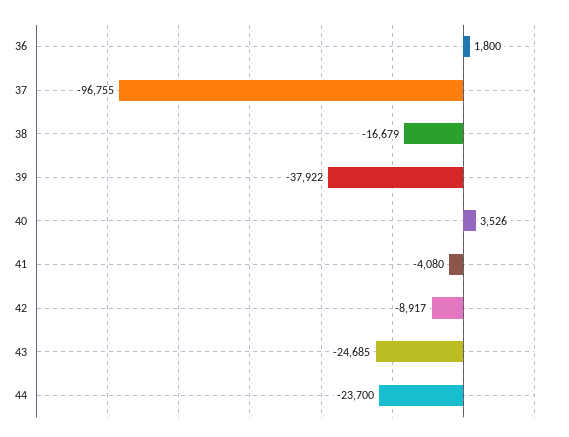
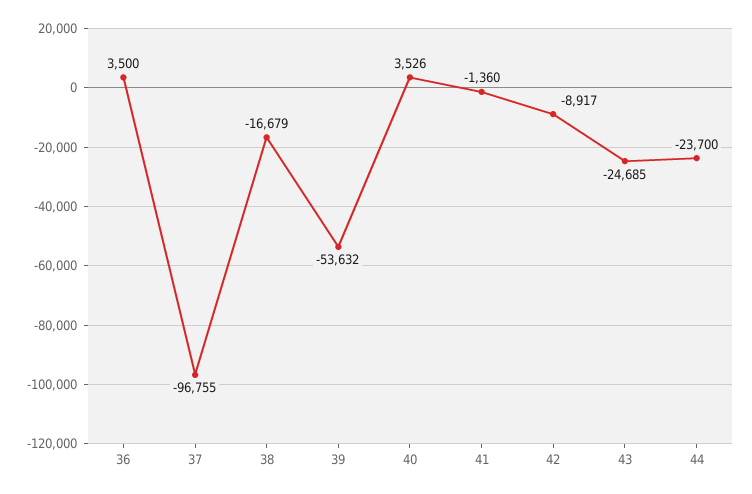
  {
-   "36": 1800,
+   "36": 3500,
    "37": -96755,
    "38": -16679,
-   "39": -37922,
+   "39": -53632,
    "40": 3526,
-   "41": -4080,
+   "41": -1360,
    "42": -8917,
    "43": -24685,
    "44": -23700
  }

